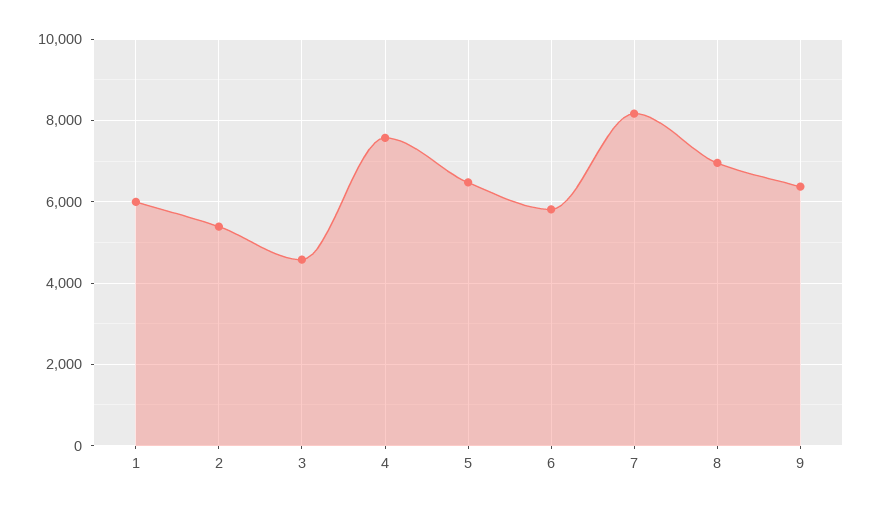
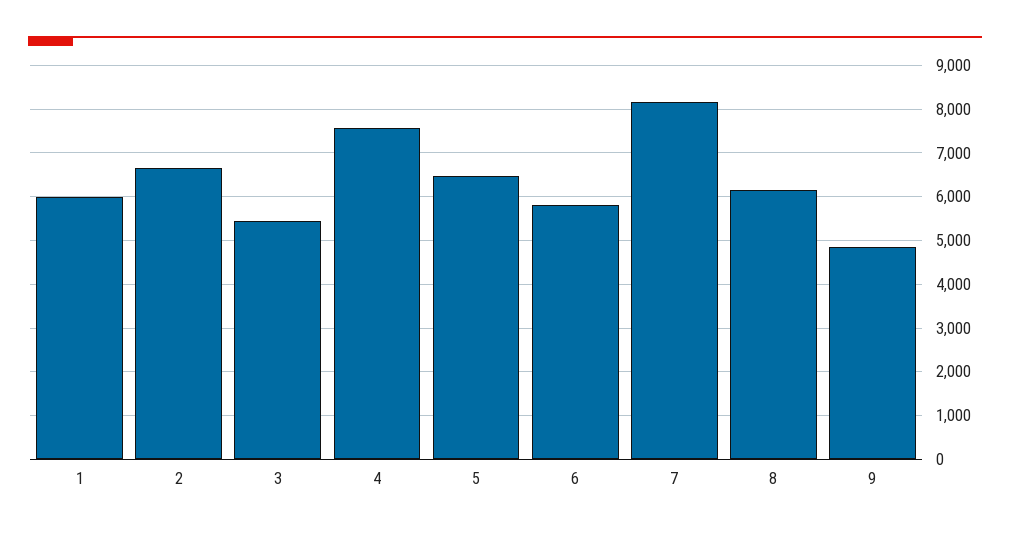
  {
    "1": 6000,
-   "2": 5400,
+   "2": 6600,
-   "3": 4600,
+   "3": 5400,
    "4": 7600,
    "5": 6400,
    "6": 5800,
    "7": 8200,
-   "8": 7000,
+   "8": 6200,
-   "9": 6400
+   "9": 4800
  }

